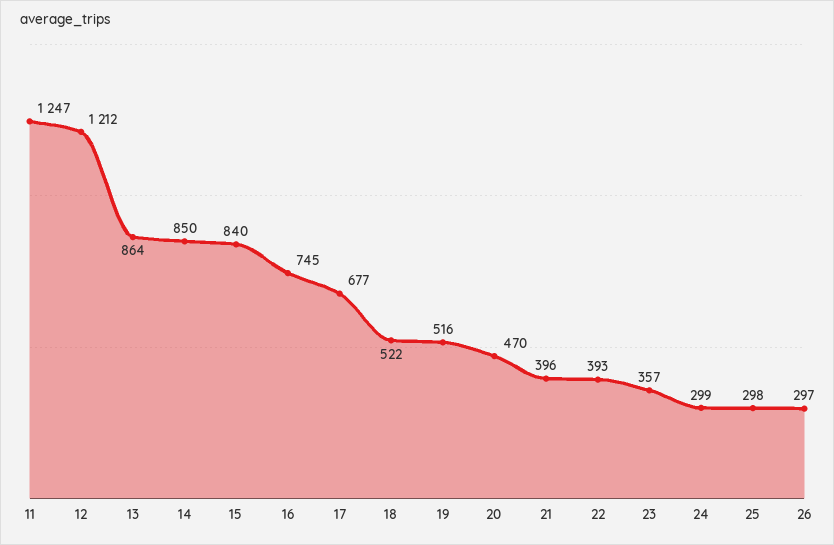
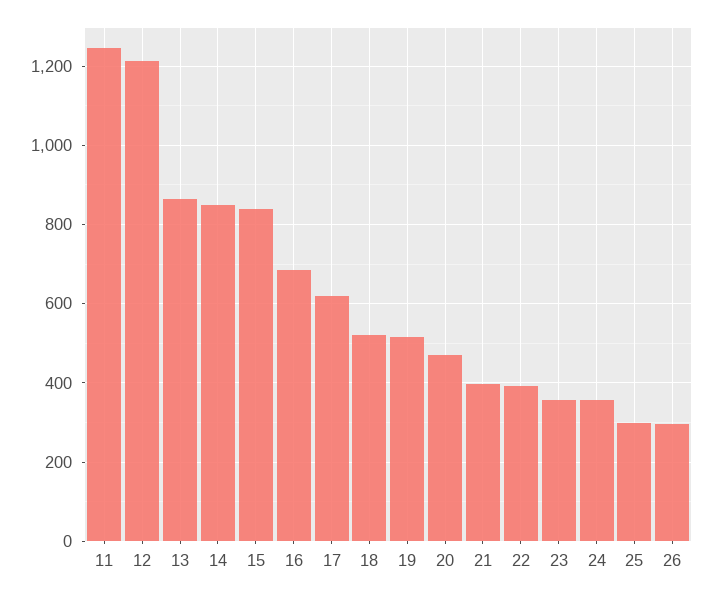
  {
    "11": 1247,
    "12": 1212,
    "13": 864,
    "14": 850,
    "15": 840,
-   "16": 745,
+   "16": 680,
-   "17": 677,
+   "17": 620,
    "18": 522,
    "19": 516,
    "20": 470,
    "21": 396,
    "22": 393,
    "23": 357,
-   "24": 299,
+   "24": 360,
    "25": 298,
    "26": 297
  }

